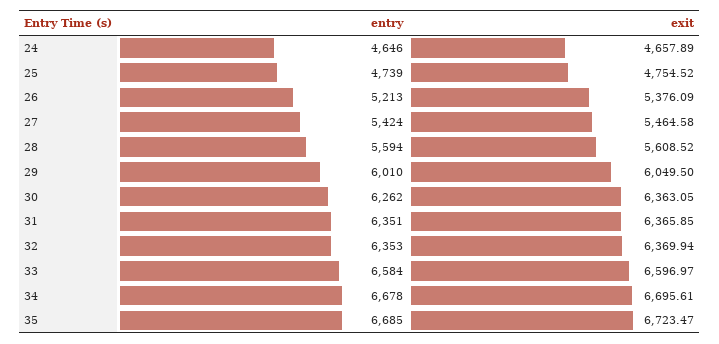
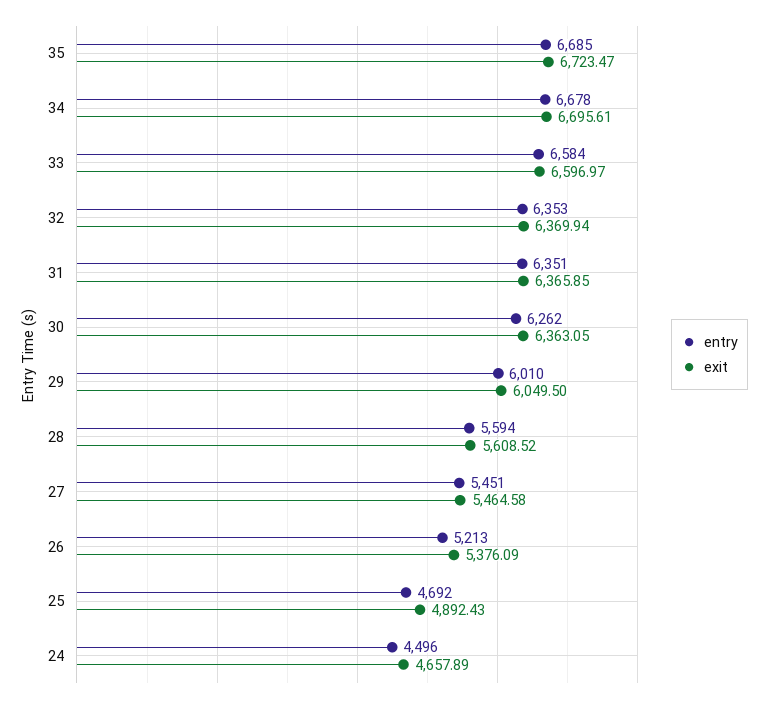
  {
    "entry": {
-     "24": 4646,
+     "24": 4496,
-     "25": 4739,
+     "25": 4692,
      "26": 5213,
-     "27": 5424,
+     "27": 5451,
      "28": 5594,
      "29": 6010,
      "30": 6262,
      "31": 6351,
      "32": 6353,
      "33": 6584,
      "34": 6678,
      "35": 6685
    },
    "exit": {
      "24": 4657.89,
-     "25": 4754.52,
+     "25": 4892.43,
      "26": 5376.09,
      "27": 5464.58,
      "28": 5608.52,
      "29": 6049.5,
      "30": 6363.05,
      "31": 6365.85,
      "32": 6369.94,
      "33": 6596.97,
      "34": 6695.61,
      "35": 6723.47
    }
  }

